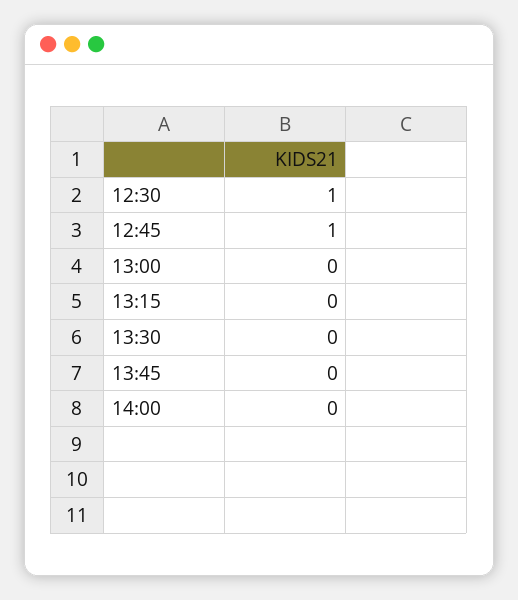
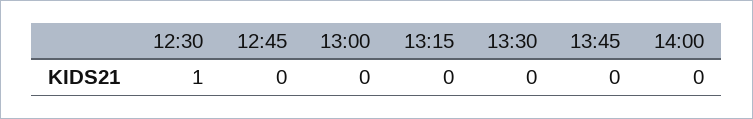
  {
    "12:30": 1,
-   "12:45": 1,
+   "12:45": 0,
    "13:00": 0,
    "13:15": 0,
    "13:30": 0,
    "13:45": 0,
    "14:00": 0
  }

